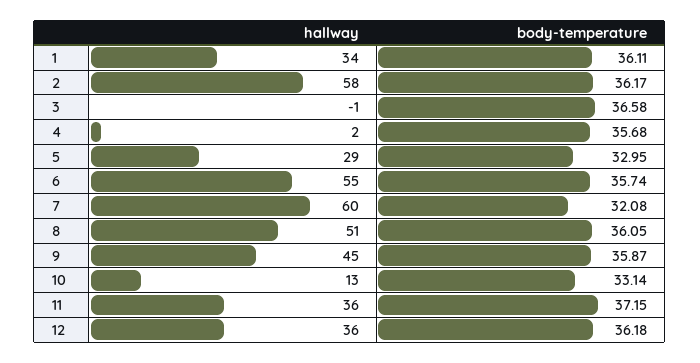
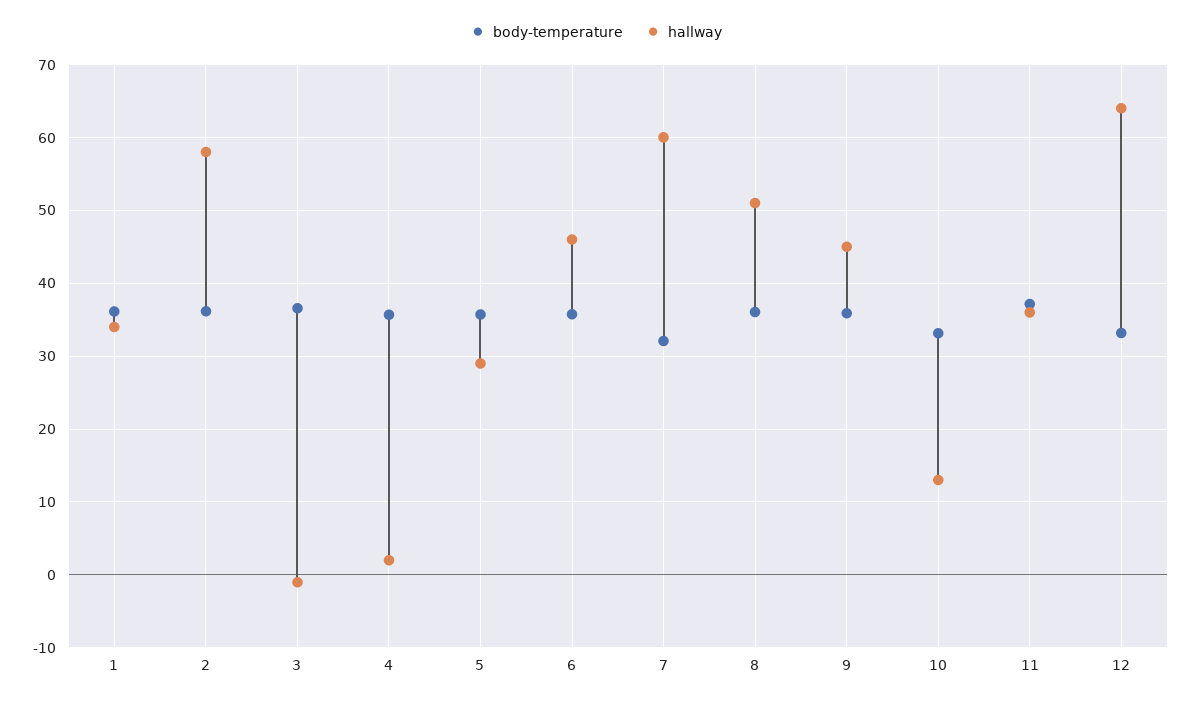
  {
    "hallway": {
      "1": 34,
      "2": 58,
      "3": -1,
      "4": 2,
      "5": 29,
-     "6": 55,
+     "6": 46,
      "7": 60,
      "8": 51,
      "9": 45,
      "10": 13,
      "11": 36,
-     "12": 36
+     "12": 64
    },
    "body-temperature": {
      "1": 36.11,
      "2": 36.17,
      "3": 36.58,
      "4": 35.68,
-     "5": 32.95,
+     "5": 36,
      "6": 35.74,
      "7": 32.08,
      "8": 36.05,
      "9": 35.87,
      "10": 33.14,
      "11": 37.15,
-     "12": 36.18
+     "12": 33
    }
  }

